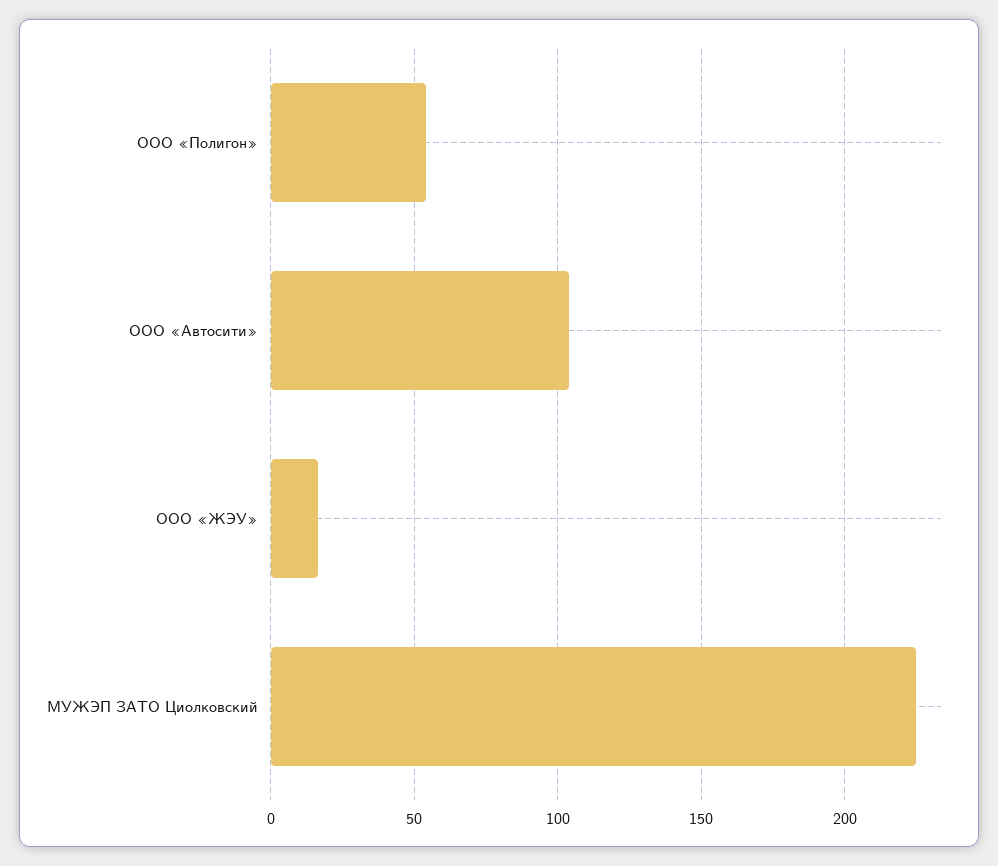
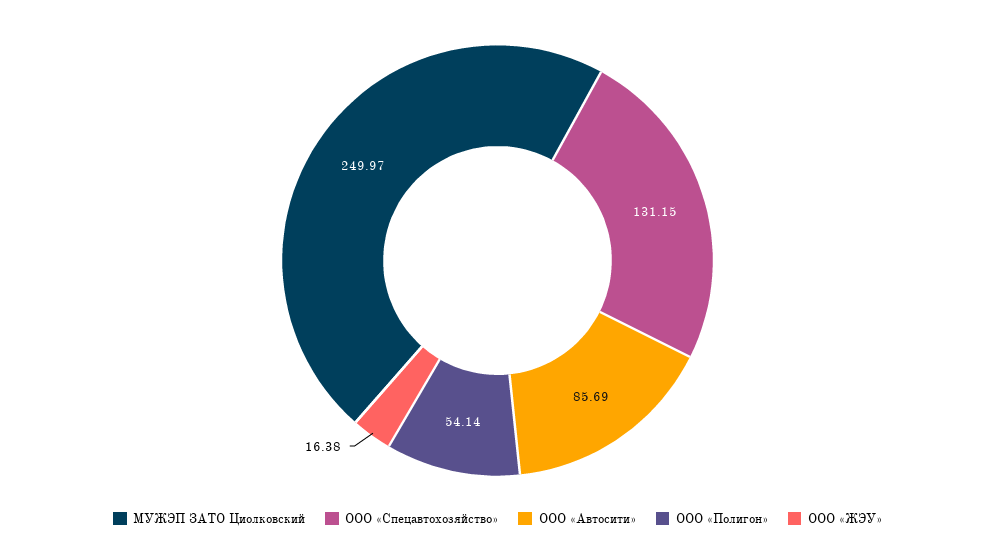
  {
    "ООО «Полигон»": 54.14,
-   "ООО «Автосити»": 105,
+   "ООО «Автосити»": 85.69,
    "ООО «ЖЭУ»": 16.38,
-   "МУЖЭП ЗАТО Циолковский": 225
+   "МУЖЭП ЗАТО Циолковский": 249.97,
+   "ООО «Спецавтохозяйство»": 131.15
  }

